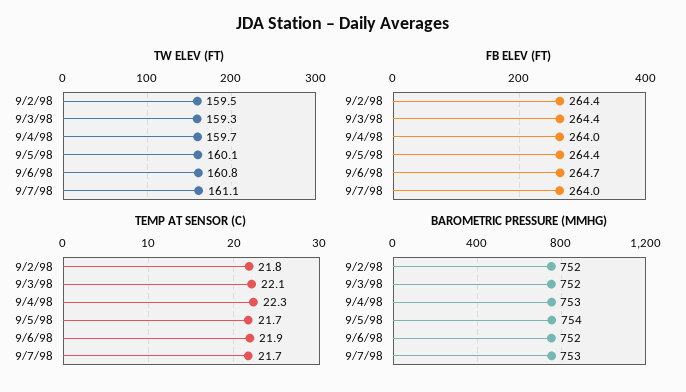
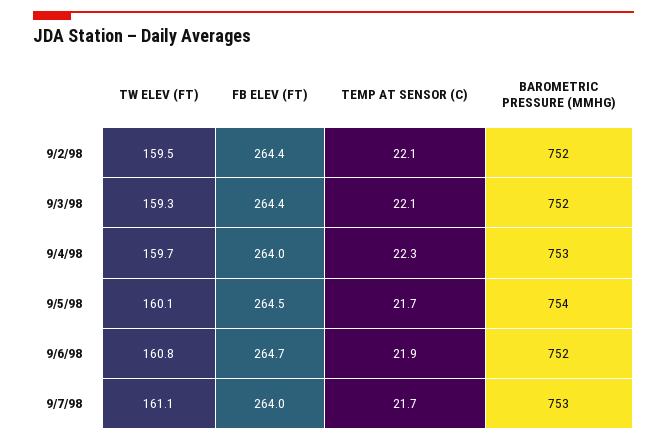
  {
    "TW ELEV (FT)": {
      "9/2/98": 159.5,
      "9/3/98": 159.3,
      "9/4/98": 159.7,
      "9/5/98": 160.1,
      "9/6/98": 160.8,
      "9/7/98": 161.1
    },
    "FB ELEV (FT)": {
      "9/2/98": 264.4,
      "9/3/98": 264.4,
      "9/4/98": 264,
-     "9/5/98": 264.4,
+     "9/5/98": 264.5,
      "9/6/98": 264.7,
      "9/7/98": 264
    },
    "TEMP AT SENSOR (C)": {
-     "9/2/98": 21.8,
+     "9/2/98": 22.1,
      "9/3/98": 22.1,
      "9/4/98": 22.3,
      "9/5/98": 21.7,
      "9/6/98": 21.9,
      "9/7/98": 21.7
    },
    "BAROMETRIC PRESSURE (MMHG)": {
      "9/2/98": 752,
      "9/3/98": 752,
      "9/4/98": 753,
      "9/5/98": 754,
      "9/6/98": 752,
      "9/7/98": 753
    }
  }

